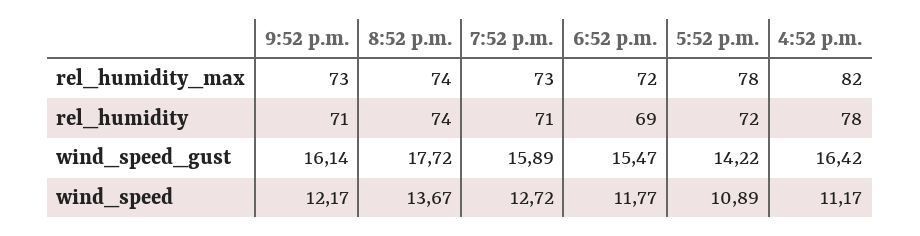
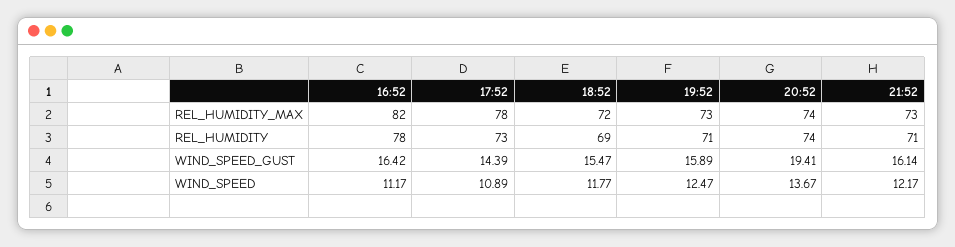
  {
    "9:52 p.m.": {
      "rel_humidity_max": 73,
      "rel_humidity": 71,
      "wind_speed_gust": 16.14,
      "wind_speed": 12.17
    },
    "8:52 p.m.": {
      "rel_humidity_max": 74,
      "rel_humidity": 74,
-     "wind_speed_gust": 17.72,
+     "wind_speed_gust": 19.41,
      "wind_speed": 13.67
    },
    "7:52 p.m.": {
      "rel_humidity_max": 73,
      "rel_humidity": 71,
      "wind_speed_gust": 15.89,
-     "wind_speed": 12.72
+     "wind_speed": 12.47
    },
    "6:52 p.m.": {
      "rel_humidity_max": 72,
      "rel_humidity": 69,
      "wind_speed_gust": 15.47,
      "wind_speed": 11.77
    },
    "5:52 p.m.": {
      "rel_humidity_max": 78,
-     "rel_humidity": 72,
+     "rel_humidity": 73,
-     "wind_speed_gust": 14.22,
+     "wind_speed_gust": 14.39,
      "wind_speed": 10.89
    },
    "4:52 p.m.": {
      "rel_humidity_max": 82,
      "rel_humidity": 78,
      "wind_speed_gust": 16.42,
      "wind_speed": 11.17
    }
  }

